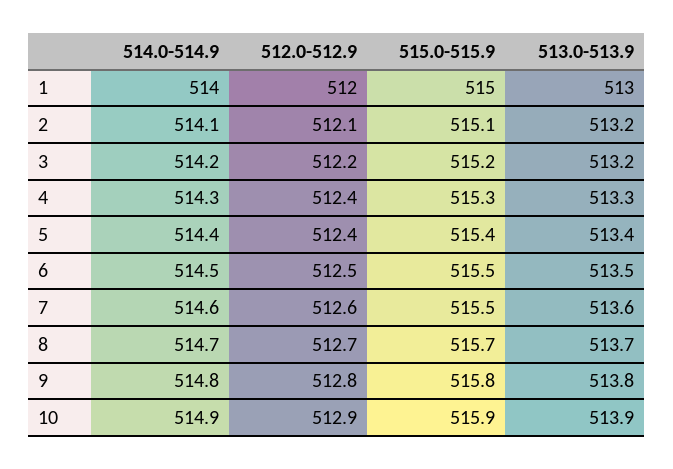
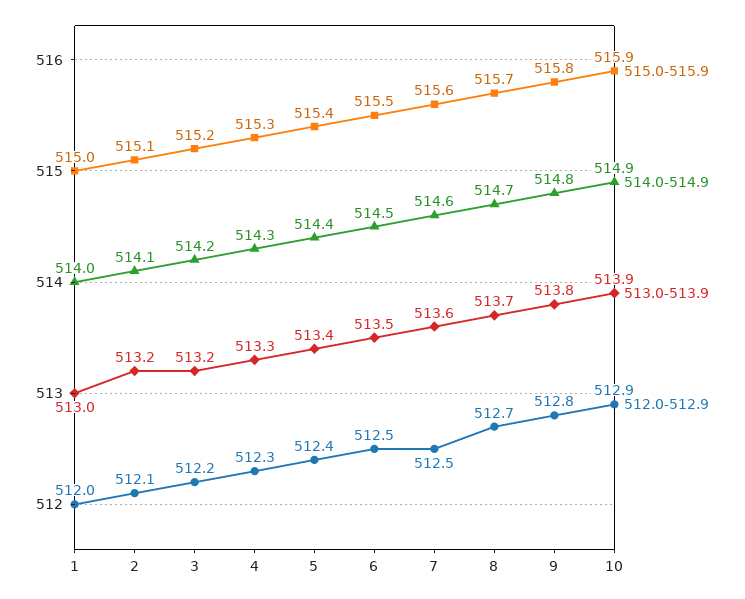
  {
    "514.0-514.9": {
      "1": 514,
      "2": 514.1,
      "3": 514.2,
      "4": 514.3,
      "5": 514.4,
      "6": 514.5,
      "7": 514.6,
      "8": 514.7,
      "9": 514.8,
      "10": 514.9
    },
    "512.0-512.9": {
      "1": 512,
      "2": 512.1,
      "3": 512.2,
-     "4": 512.4,
+     "4": 512.3,
      "5": 512.4,
      "6": 512.5,
-     "7": 512.6,
+     "7": 512.5,
      "8": 512.7,
      "9": 512.8,
      "10": 512.9
    },
    "515.0-515.9": {
      "1": 515,
      "2": 515.1,
      "3": 515.2,
      "4": 515.3,
      "5": 515.4,
      "6": 515.5,
-     "7": 515.5,
+     "7": 515.6,
      "8": 515.7,
      "9": 515.8,
      "10": 515.9
    },
    "513.0-513.9": {
      "1": 513,
      "2": 513.2,
      "3": 513.2,
      "4": 513.3,
      "5": 513.4,
      "6": 513.5,
      "7": 513.6,
      "8": 513.7,
      "9": 513.8,
      "10": 513.9
    }
  }

